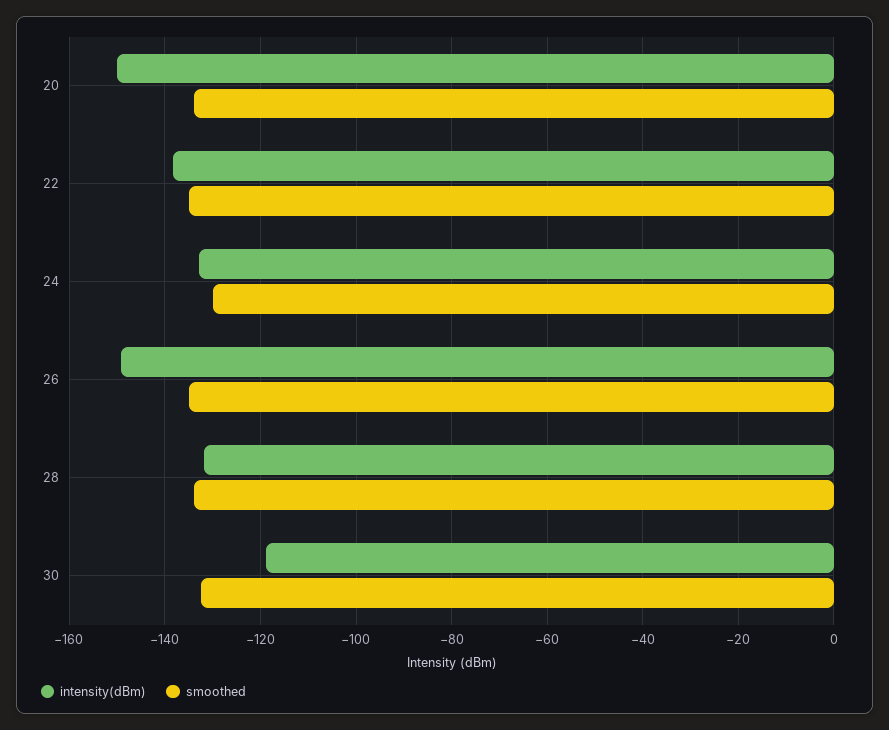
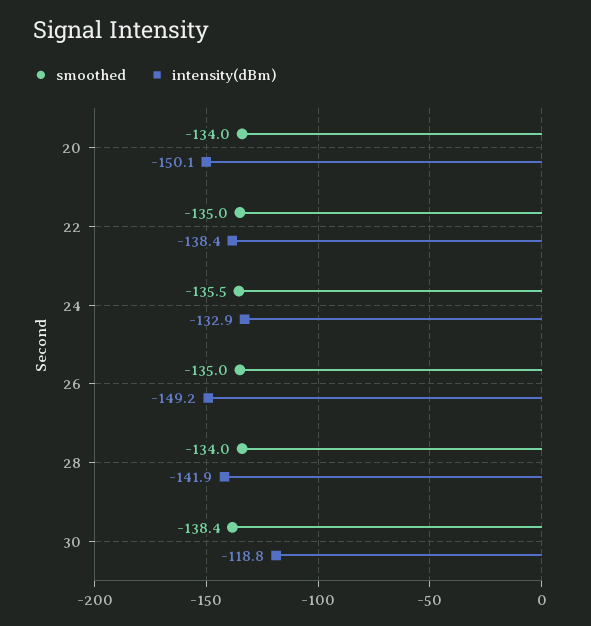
  {
    "intensity(dBm)": {
      "20": -150.1,
      "22": -138.4,
      "24": -132.9,
      "26": -149.2,
-     "28": -132,
+     "28": -141.9,
      "30": -118.8
    },
    "smoothed": {
      "20": -134,
      "22": -135,
-     "24": -130,
+     "24": -135.5,
      "26": -135,
      "28": -134,
-     "30": -132
+     "30": -138.4
    }
  }

